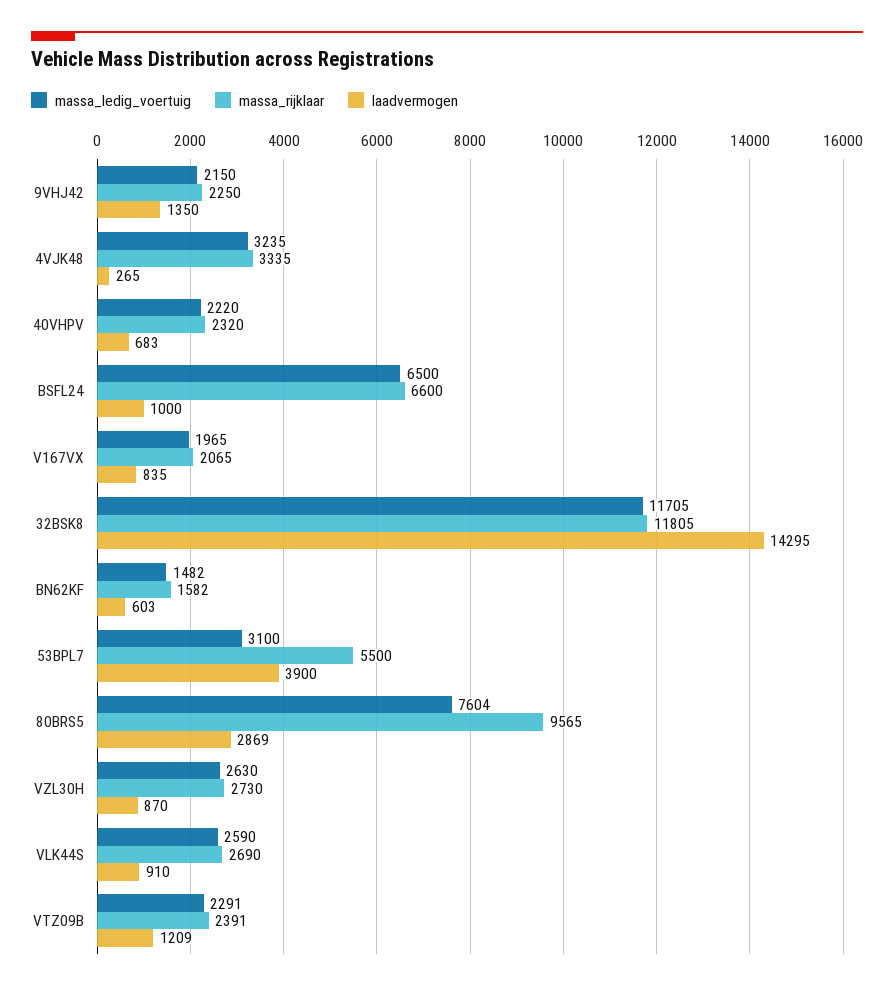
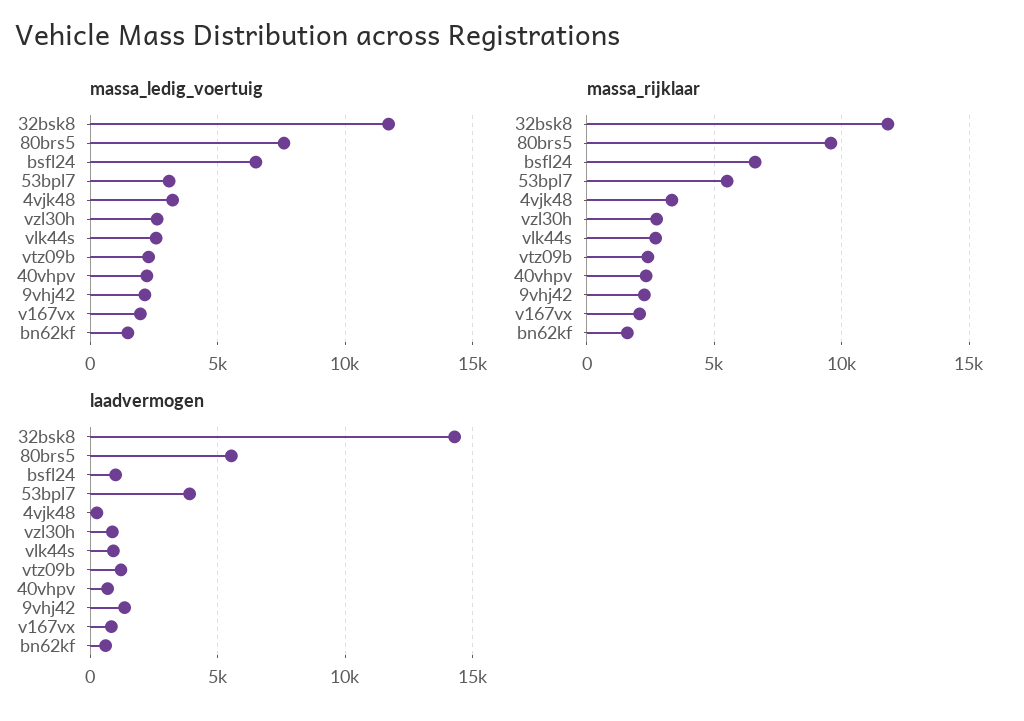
  {
    "massa_ledig_voertuig": {
      "9VHJ42": 2150,
      "4VJK48": 3235,
      "40VHPV": 2220,
      "BSFL24": 6500,
      "V167VX": 1965,
      "32BSK8": 11705,
      "BN62KF": 1482,
      "53BPL7": 3100,
      "80BRS5": 7604,
      "VZL30H": 2630,
      "VLK44S": 2590,
      "VTZ09B": 2291
    },
    "massa_rijklaar": {
      "9VHJ42": 2250,
      "4VJK48": 3335,
      "40VHPV": 2320,
      "BSFL24": 6600,
      "V167VX": 2065,
      "32BSK8": 11805,
      "BN62KF": 1582,
      "53BPL7": 5500,
      "80BRS5": 9565,
      "VZL30H": 2730,
      "VLK44S": 2690,
      "VTZ09B": 2391
    },
    "laadvermogen": {
      "9VHJ42": 1350,
      "4VJK48": 265,
      "40VHPV": 683,
      "BSFL24": 1000,
      "V167VX": 835,
      "32BSK8": 14295,
      "BN62KF": 603,
      "53BPL7": 3900,
-     "80BRS5": 2869,
+     "80BRS5": 5500,
      "VZL30H": 870,
      "VLK44S": 910,
      "VTZ09B": 1209
    }
  }

